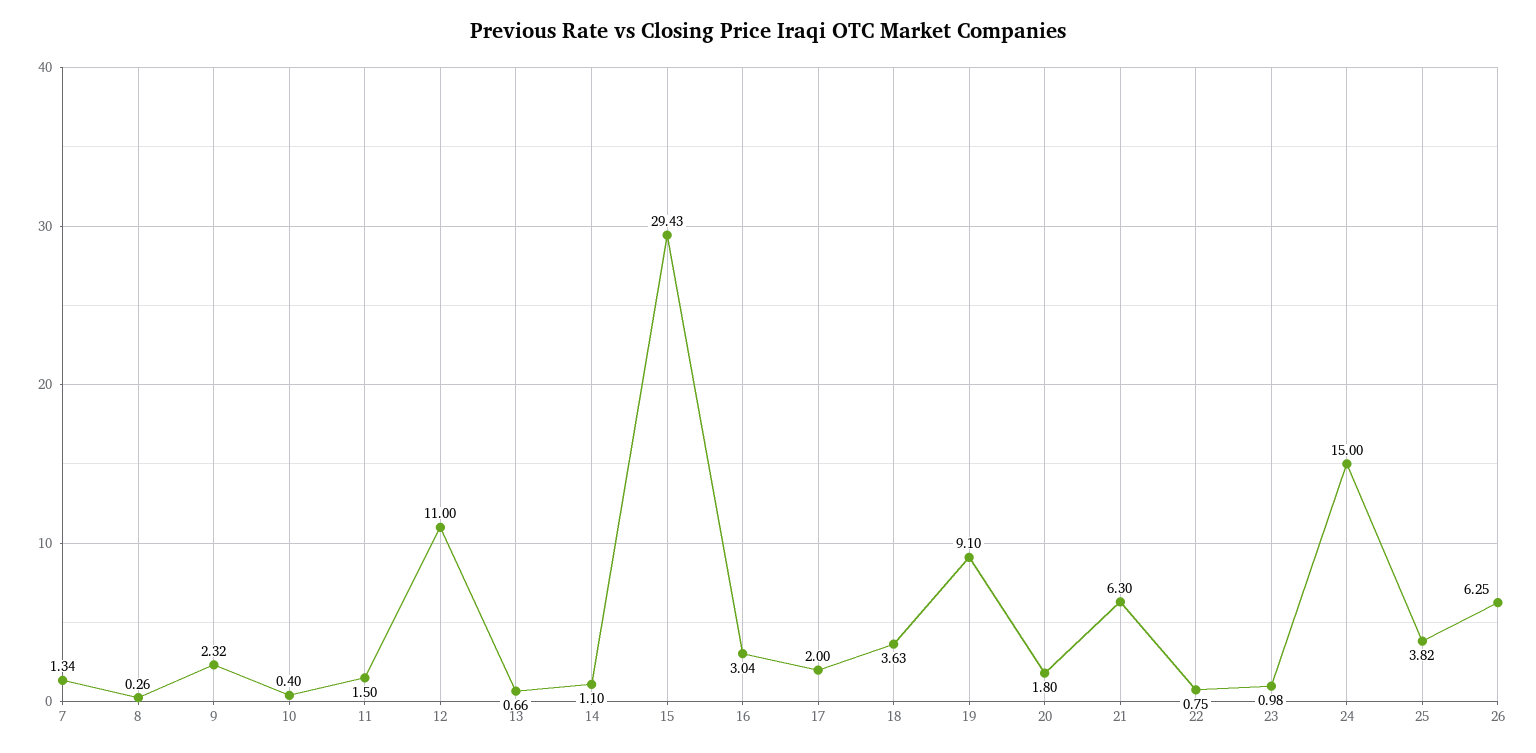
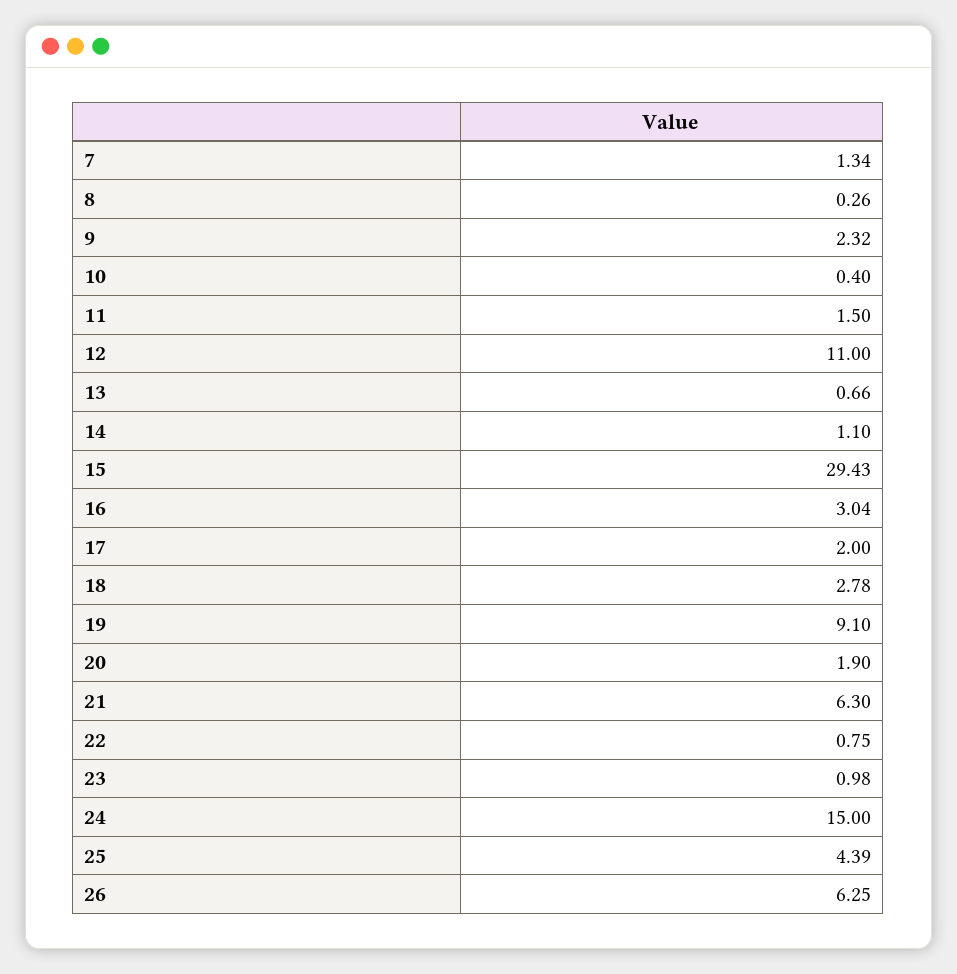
  {
    "7": 1.34,
    "8": 0.26,
    "9": 2.32,
    "10": 0.4,
    "11": 1.5,
    "12": 11,
    "13": 0.66,
    "14": 1.1,
    "15": 29.43,
    "16": 3.04,
    "17": 2,
-   "18": 3.63,
+   "18": 2.78,
    "19": 9.1,
-   "20": 1.8,
+   "20": 1.9,
    "21": 6.3,
    "22": 0.75,
    "23": 0.98,
    "24": 15,
-   "25": 3.82,
+   "25": 4.39,
    "26": 6.25
  }

